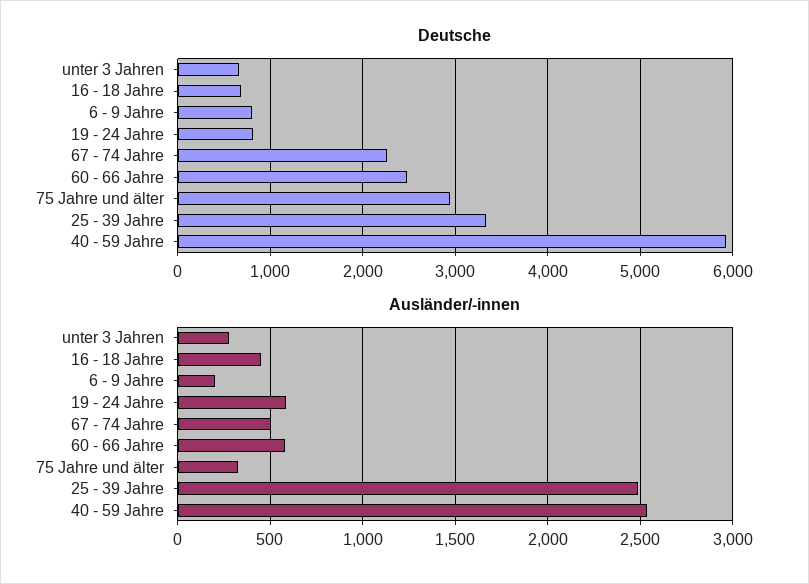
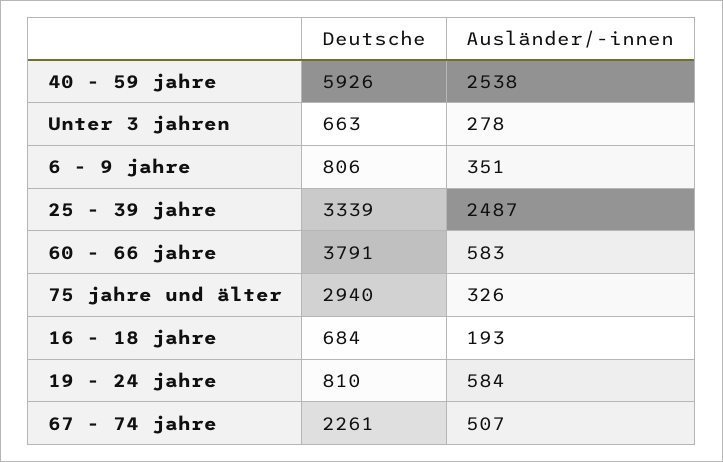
  {
    "Deutsche": {
      "unter 3 Jahren": 663,
      "16 - 18 Jahre": 684,
      "6 - 9 Jahre": 806,
      "19 - 24 Jahre": 810,
      "67 - 74 Jahre": 2261,
-     "60 - 66 Jahre": 2500,
+     "60 - 66 Jahre": 3791,
      "75 Jahre und älter": 2940,
      "25 - 39 Jahre": 3339,
      "40 - 59 Jahre": 5926
    },
    "Ausländer/-innen": {
      "unter 3 Jahren": 278,
-     "16 - 18 Jahre": 450,
+     "16 - 18 Jahre": 193,
-     "6 - 9 Jahre": 200,
+     "6 - 9 Jahre": 351,
      "19 - 24 Jahre": 584,
      "67 - 74 Jahre": 507,
      "60 - 66 Jahre": 583,
      "75 Jahre und älter": 326,
      "25 - 39 Jahre": 2487,
      "40 - 59 Jahre": 2538
    }
  }

